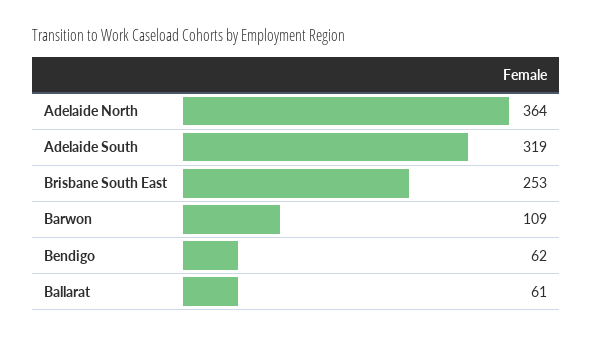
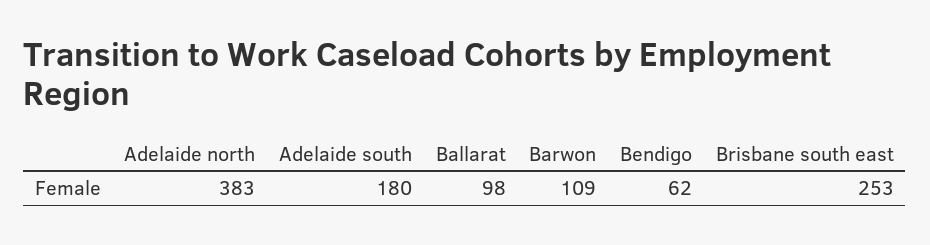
  {
-   "Adelaide North": 364,
+   "Adelaide North": 383,
-   "Adelaide South": 319,
+   "Adelaide South": 180,
    "Brisbane South East": 253,
    "Barwon": 109,
    "Bendigo": 62,
-   "Ballarat": 61
+   "Ballarat": 98
  }

